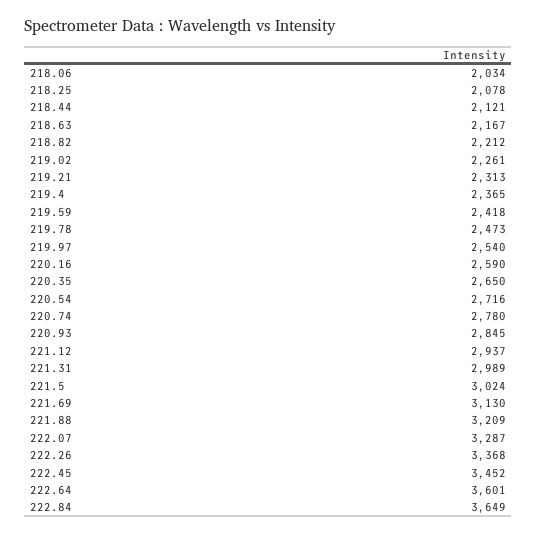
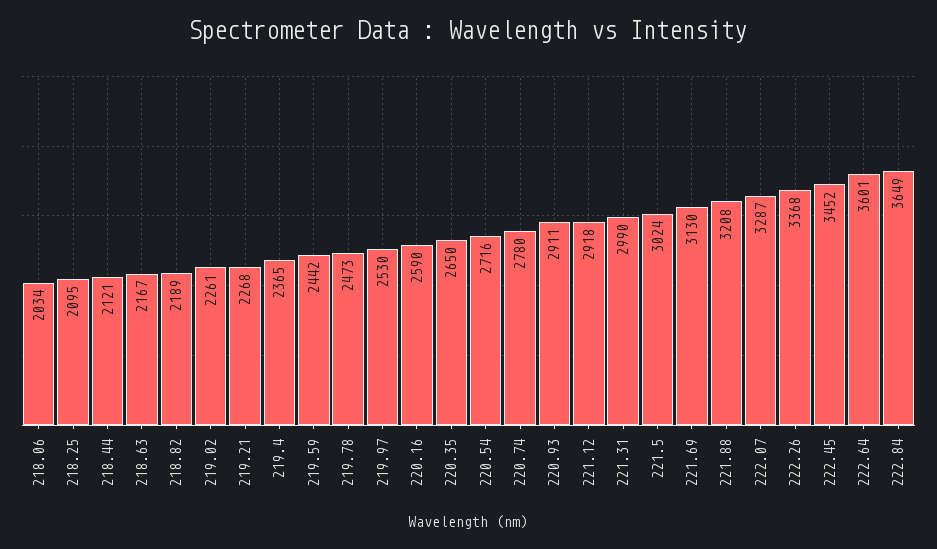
  {
    "218.06": 2034,
-   "218.25": 2078,
+   "218.25": 2095,
    "218.44": 2121,
    "218.63": 2167,
-   "218.82": 2212,
+   "218.82": 2189,
    "219.02": 2261,
-   "219.21": 2313,
+   "219.21": 2268,
    "219.4": 2365,
-   "219.59": 2418,
+   "219.59": 2442,
    "219.78": 2473,
-   "219.97": 2540,
+   "219.97": 2530,
    "220.16": 2590,
    "220.35": 2650,
    "220.54": 2716,
    "220.74": 2780,
-   "220.93": 2845,
+   "220.93": 2911,
-   "221.12": 2937,
+   "221.12": 2918,
-   "221.31": 2989,
+   "221.31": 2990,
    "221.5": 3024,
    "221.69": 3130,
-   "221.88": 3209,
+   "221.88": 3208,
    "222.07": 3287,
    "222.26": 3368,
    "222.45": 3452,
    "222.64": 3601,
    "222.84": 3649
  }

